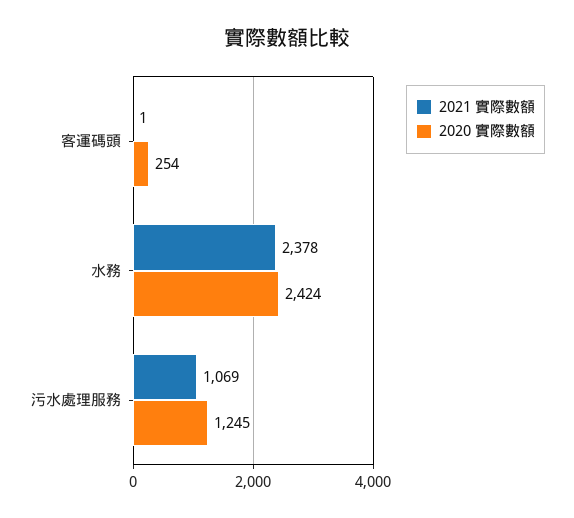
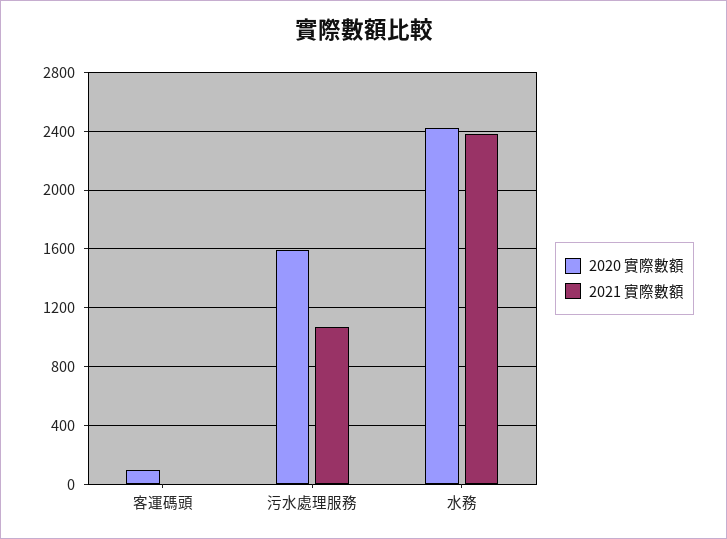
  {
    "2021 實際數額": {
      "客運碼頭": 1,
      "水務": 2378,
      "污水處理服務": 1069
    },
    "2020 實際數額": {
-     "客運碼頭": 254,
+     "客運碼頭": 100,
      "水務": 2424,
-     "污水處理服務": 1245
+     "污水處理服務": 1600
    }
  }

